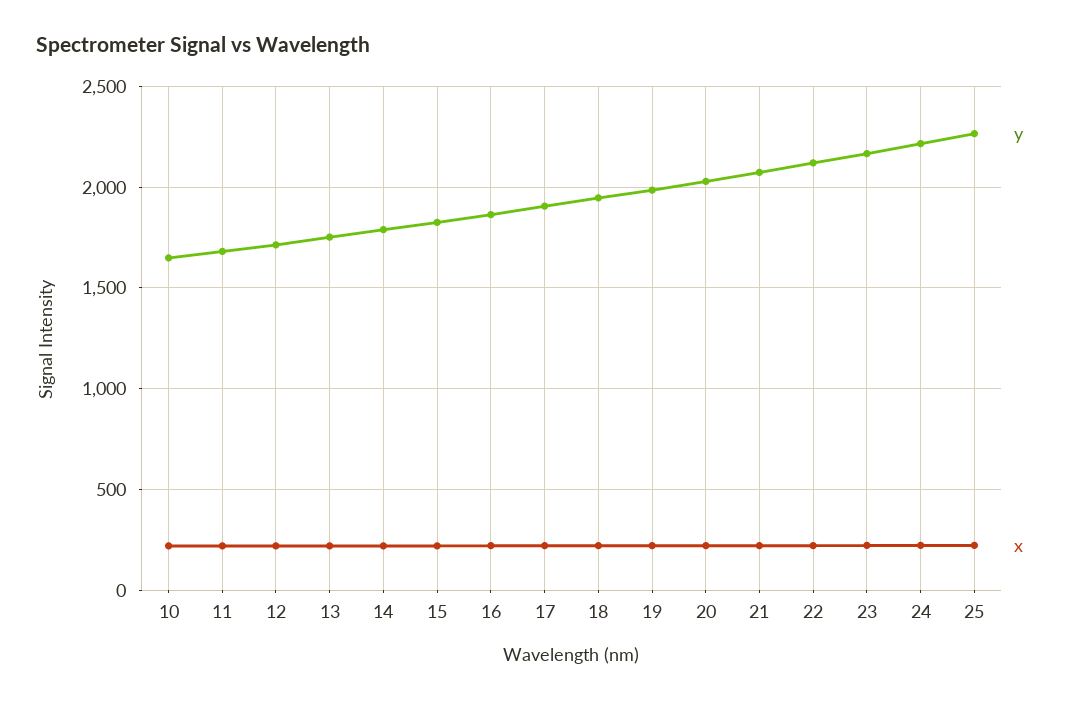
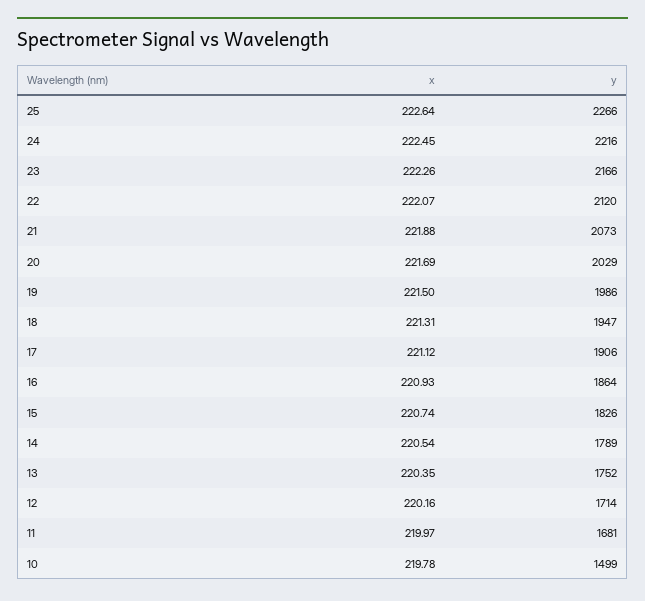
  {
    "y": {
-     "10": 1650,
+     "10": 1499,
      "11": 1681,
      "12": 1714,
      "13": 1752,
      "14": 1789,
      "15": 1826,
      "16": 1864,
      "17": 1906,
      "18": 1947,
      "19": 1986,
      "20": 2029,
      "21": 2073,
      "22": 2120,
      "23": 2166,
      "24": 2216,
      "25": 2266
    },
    "x": {
      "10": 219.78,
      "11": 219.97,
      "12": 220.16,
      "13": 220.35,
      "14": 220.54,
      "15": 220.74,
      "16": 220.93,
      "17": 221.12,
      "18": 221.31,
      "19": 221.5,
      "20": 221.69,
      "21": 221.88,
      "22": 222.07,
      "23": 222.26,
      "24": 222.45,
      "25": 222.64
    }
  }

